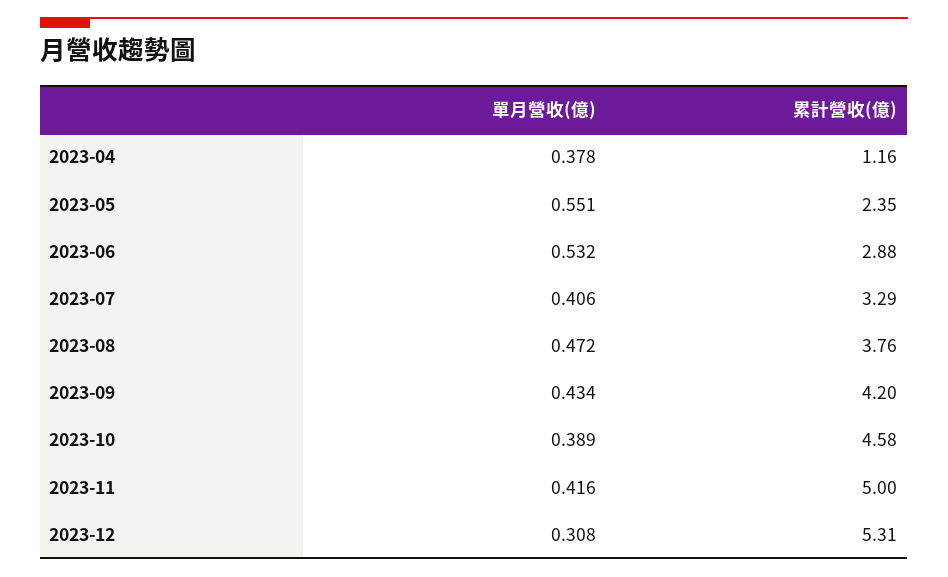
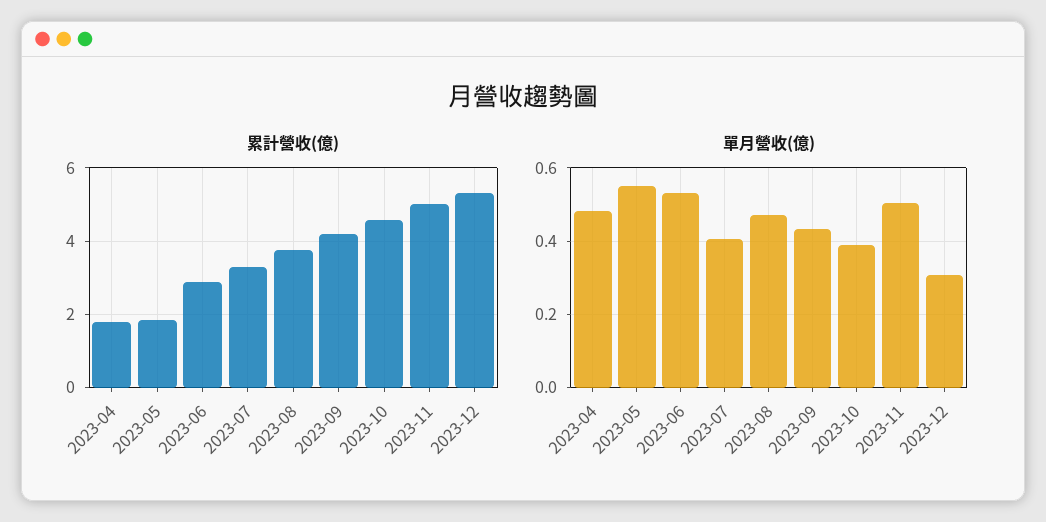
  {
    "單月營收(億)": {
-     "2023-04": 0.378,
+     "2023-04": 0.48,
      "2023-05": 0.551,
      "2023-06": 0.532,
      "2023-07": 0.406,
      "2023-08": 0.472,
      "2023-09": 0.434,
      "2023-10": 0.389,
-     "2023-11": 0.416,
+     "2023-11": 0.5,
      "2023-12": 0.308
    },
    "累計營收(億)": {
-     "2023-04": 1.16,
+     "2023-04": 1.8,
-     "2023-05": 2.35,
+     "2023-05": 1.8,
      "2023-06": 2.88,
      "2023-07": 3.29,
      "2023-08": 3.76,
      "2023-09": 4.2,
      "2023-10": 4.58,
      "2023-11": 5,
      "2023-12": 5.31
    }
  }

